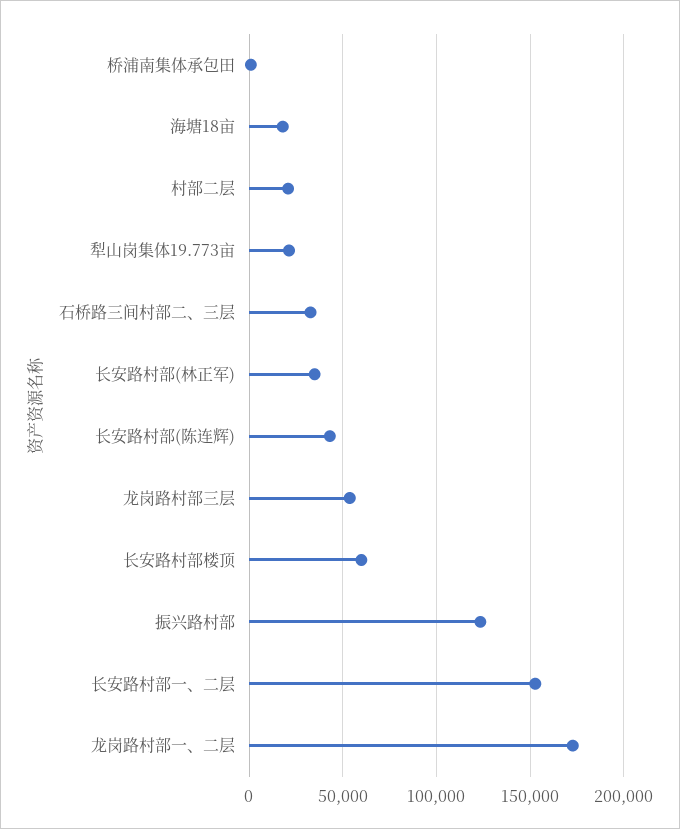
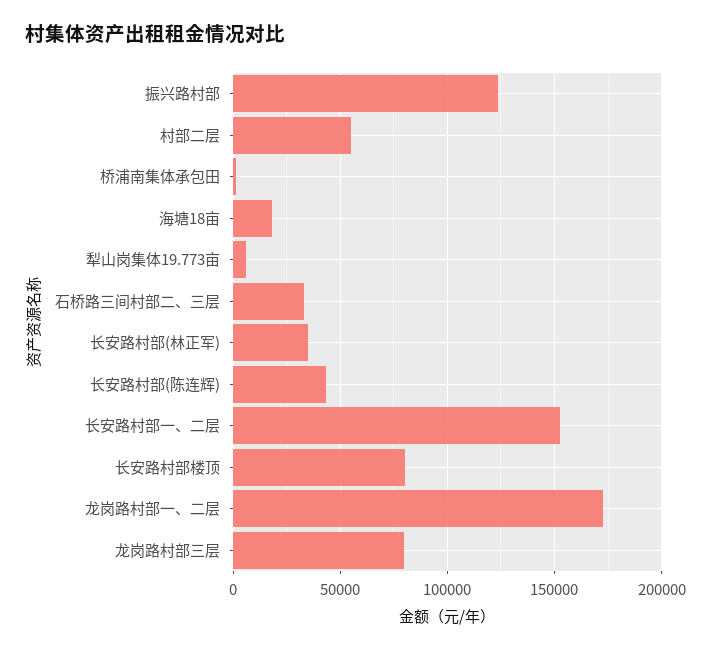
  {
    "桥浦南集体承包田": 0,
    "海塘18亩": 20000,
-   "村部二层": 20000,
+   "村部二层": 55000,
-   "犁山岗集体19.773亩": 20000,
+   "犁山岗集体19.773亩": 5000,
    "石桥路三间村部二、三层": 35000,
    "长安路村部(林正军)": 35000,
    "长安路村部(陈连辉)": 45000,
-   "龙岗路村部三层": 55000,
+   "龙岗路村部三层": 80000,
-   "长安路村部楼顶": 60000,
+   "长安路村部楼顶": 80000,
    "振兴路村部": 125000,
    "长安路村部一、二层": 155000,
    "龙岗路村部一、二层": 175000
  }

